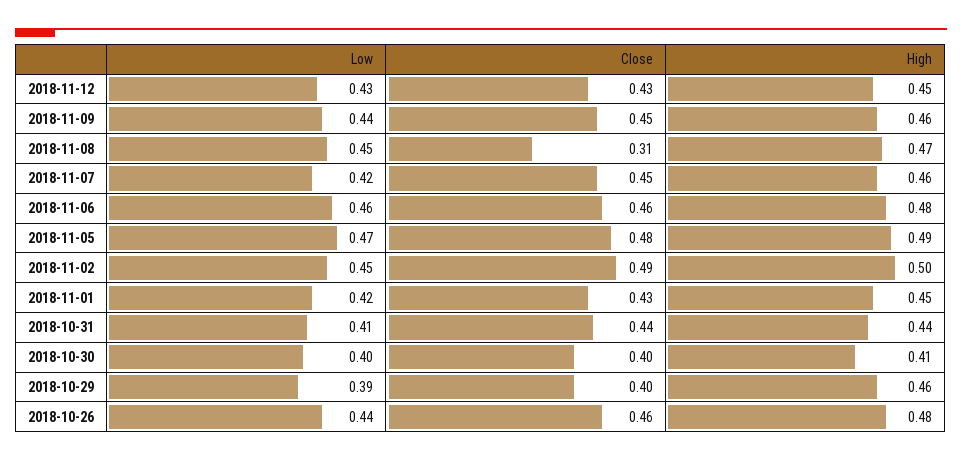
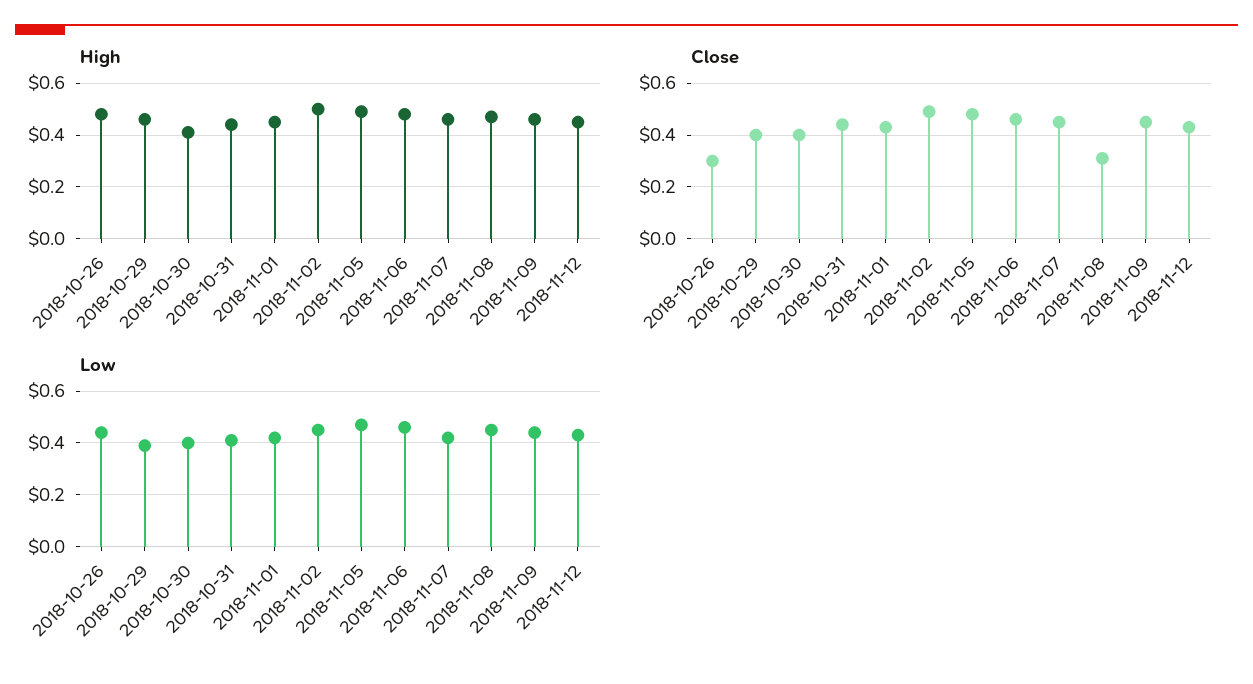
  {
    "Low": {
      "2018-11-12": 0.43,
      "2018-11-09": 0.44,
      "2018-11-08": 0.45,
      "2018-11-07": 0.42,
      "2018-11-06": 0.46,
      "2018-11-05": 0.47,
      "2018-11-02": 0.45,
      "2018-11-01": 0.42,
      "2018-10-31": 0.41,
      "2018-10-30": 0.4,
      "2018-10-29": 0.39,
      "2018-10-26": 0.44
    },
    "Close": {
      "2018-11-12": 0.43,
      "2018-11-09": 0.45,
      "2018-11-08": 0.31,
      "2018-11-07": 0.45,
      "2018-11-06": 0.46,
      "2018-11-05": 0.48,
      "2018-11-02": 0.49,
      "2018-11-01": 0.43,
      "2018-10-31": 0.44,
      "2018-10-30": 0.4,
      "2018-10-29": 0.4,
-     "2018-10-26": 0.46
+     "2018-10-26": 0.3
    },
    "High": {
      "2018-11-12": 0.45,
      "2018-11-09": 0.46,
      "2018-11-08": 0.47,
      "2018-11-07": 0.46,
      "2018-11-06": 0.48,
      "2018-11-05": 0.49,
      "2018-11-02": 0.5,
      "2018-11-01": 0.45,
      "2018-10-31": 0.44,
      "2018-10-30": 0.41,
      "2018-10-29": 0.46,
      "2018-10-26": 0.48
    }
  }

